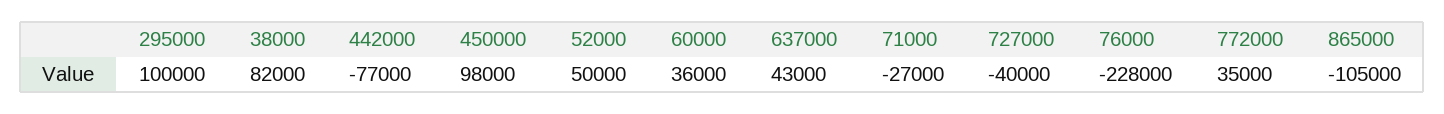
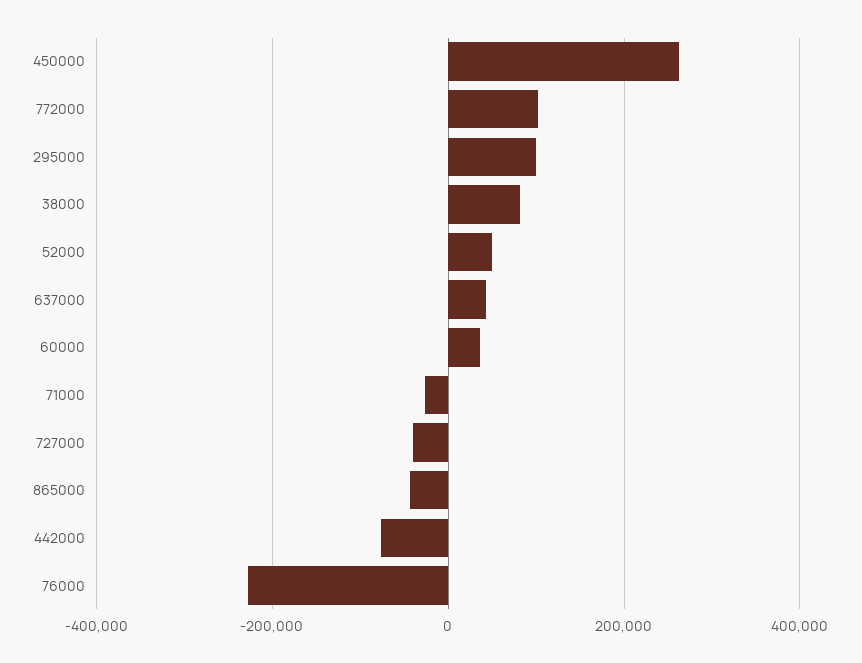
  {
    "295000": 100000,
    "38000": 82000,
    "442000": -77000,
-   "450000": 98000,
+   "450000": 260000,
    "52000": 50000,
    "60000": 36000,
    "637000": 43000,
    "71000": -27000,
    "727000": -40000,
    "76000": -228000,
-   "772000": 35000,
+   "772000": 100000,
-   "865000": -105000
+   "865000": -40000
  }

